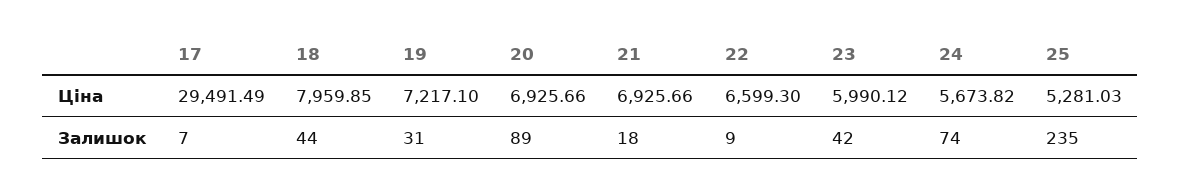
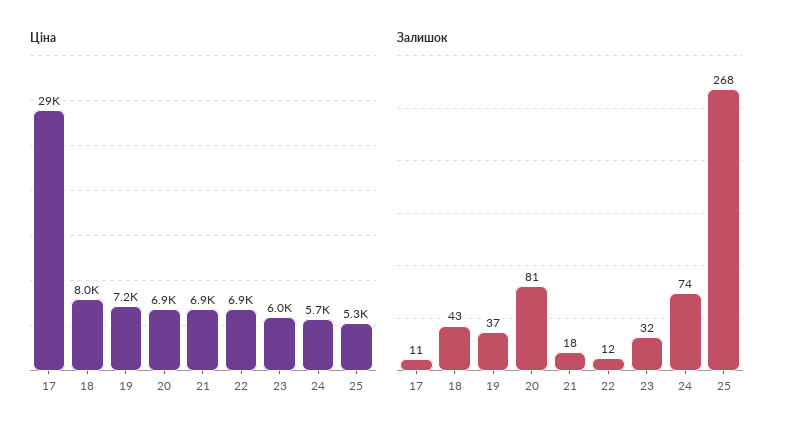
  {
    "Ціна": {
      "17": 29491.49,
      "18": 7959.85,
      "19": 7217.1,
      "20": 6925.66,
      "21": 6925.66,
-     "22": 6599.3,
+     "22": 6900,
      "23": 5990.12,
      "24": 5673.82,
      "25": 5281.03
    },
    "Залишок": {
-     "17": 7,
+     "17": 11,
-     "18": 44,
+     "18": 43,
-     "19": 31,
+     "19": 37,
-     "20": 89,
+     "20": 81,
      "21": 18,
-     "22": 9,
+     "22": 12,
-     "23": 42,
+     "23": 32,
      "24": 74,
-     "25": 235
+     "25": 268
    }
  }

